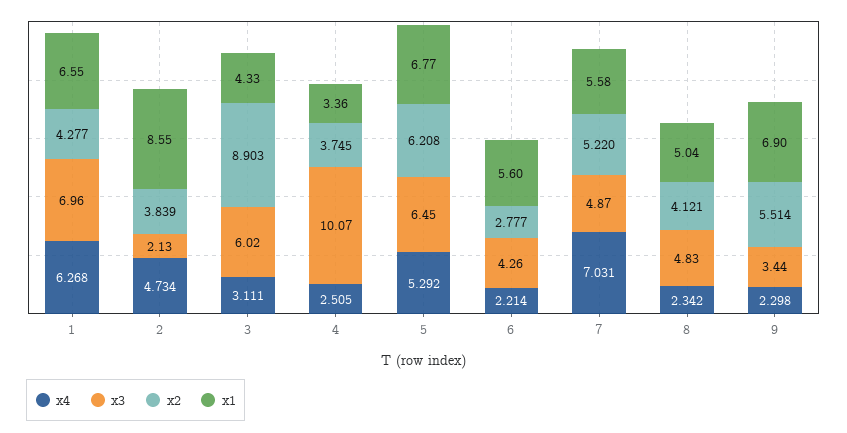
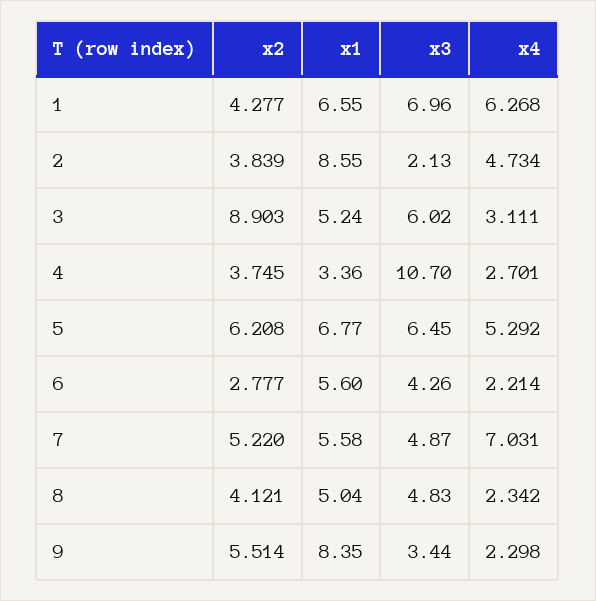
  {
    "x4": {
      "1": 6.268,
      "2": 4.734,
      "3": 3.111,
-     "4": 2.505,
+     "4": 2.701,
      "5": 5.292,
      "6": 2.214,
      "7": 7.031,
      "8": 2.342,
      "9": 2.298
    },
    "x3": {
      "1": 6.96,
      "2": 2.13,
      "3": 6.02,
-     "4": 10.07,
+     "4": 10.7,
      "5": 6.45,
      "6": 4.26,
      "7": 4.87,
      "8": 4.83,
      "9": 3.44
    },
    "x2": {
      "1": 4.277,
      "2": 3.839,
      "3": 8.903,
      "4": 3.745,
      "5": 6.208,
      "6": 2.777,
      "7": 5.22,
      "8": 4.121,
      "9": 5.514
    },
    "x1": {
      "1": 6.55,
      "2": 8.55,
-     "3": 4.33,
+     "3": 5.24,
      "4": 3.36,
      "5": 6.77,
      "6": 5.6,
      "7": 5.58,
      "8": 5.04,
-     "9": 6.9
+     "9": 8.35
    }
  }

